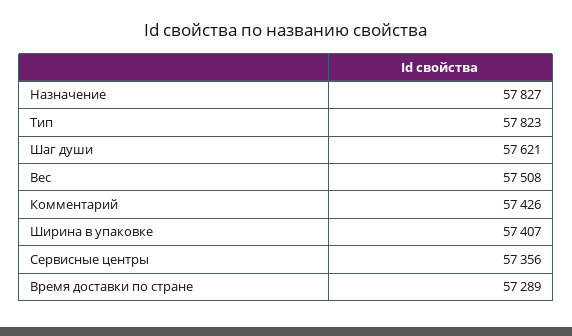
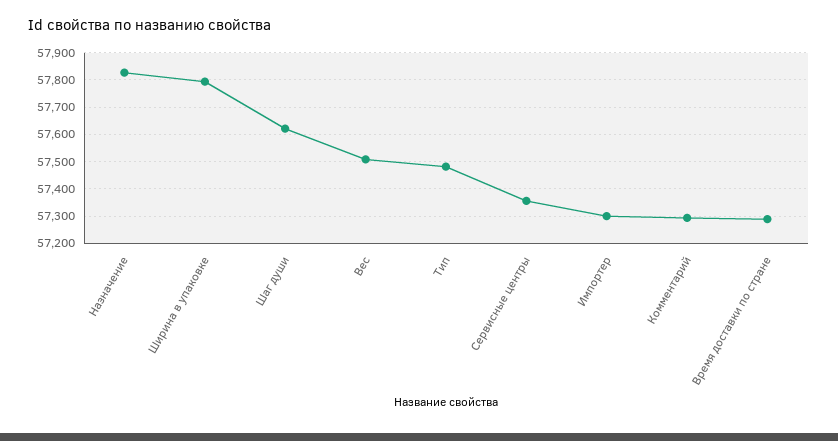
  {
    "Назначение": 57827,
-   "Тип": 57823,
+   "Тип": 57475,
    "Шаг души": 57621,
    "Вес": 57508,
-   "Комментарий": 57426,
+   "Комментарий": 57300,
-   "Ширина в упаковке": 57407,
+   "Ширина в упаковке": 57800,
    "Сервисные центры": 57356,
-   "Время доставки по стране": 57289
+   "Время доставки по стране": 57289,
+   "Импортер": 57300
  }

